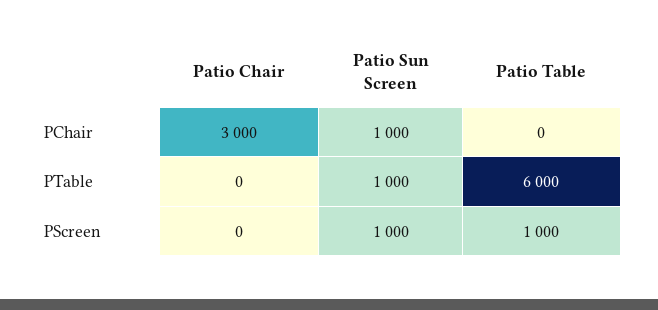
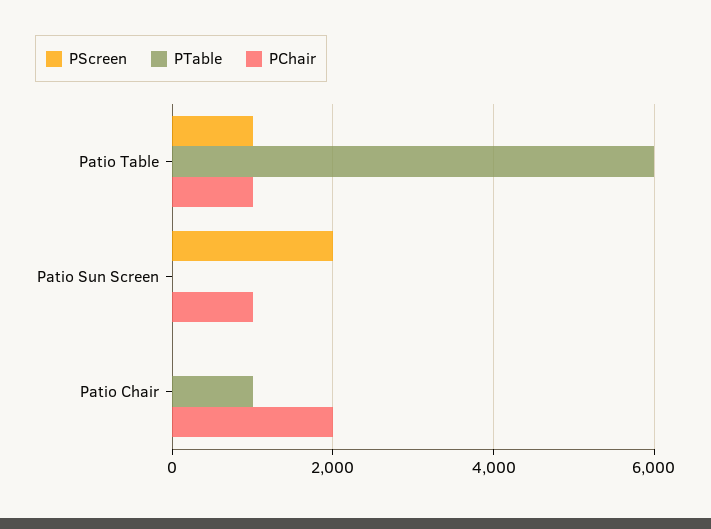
  {
    "PChair": {
-     "Patio Chair": 3000,
+     "Patio Chair": 2000,
      "Patio Sun Screen": 1000,
-     "Patio Table": 0
+     "Patio Table": 1000
    },
    "PTable": {
-     "Patio Chair": 0,
+     "Patio Chair": 1000,
-     "Patio Sun Screen": 1000,
+     "Patio Sun Screen": 0,
      "Patio Table": 6000
    },
    "PScreen": {
      "Patio Chair": 0,
-     "Patio Sun Screen": 1000,
+     "Patio Sun Screen": 2000,
      "Patio Table": 1000
    }
  }

